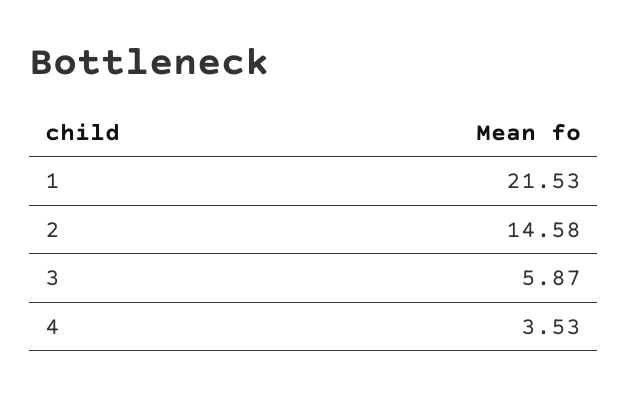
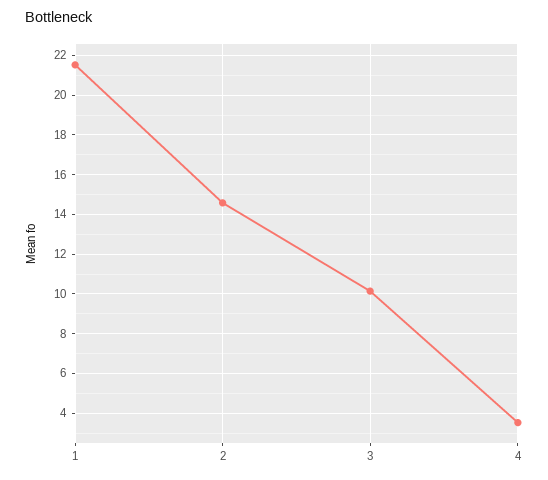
  {
    "1": 21.53,
    "2": 14.58,
-   "3": 5.87,
+   "3": 10,
    "4": 3.53
  }

